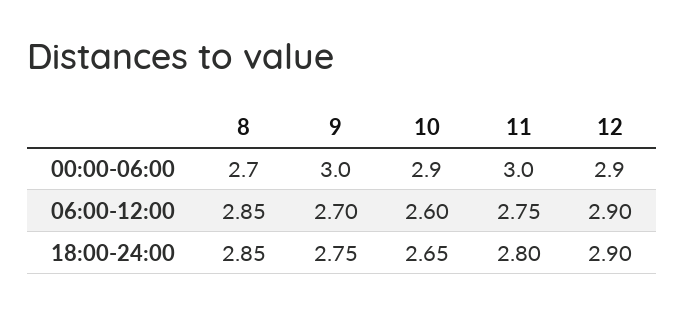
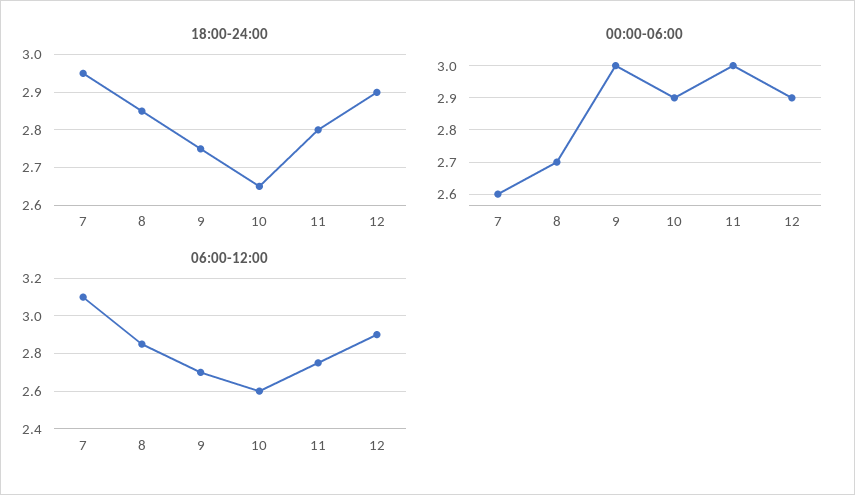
  {
    "00:00-06:00": {
      "8": 2.7,
      "9": 3,
      "10": 2.9,
      "11": 3,
-     "12": 2.9
+     "12": 2.9,
+     "7": 2.6
    },
    "06:00-12:00": {
      "8": 2.85,
      "9": 2.7,
      "10": 2.6,
      "11": 2.75,
-     "12": 2.9
+     "12": 2.9,
+     "7": 3.1
    },
    "18:00-24:00": {
      "8": 2.85,
      "9": 2.75,
      "10": 2.65,
      "11": 2.8,
-     "12": 2.9
+     "12": 2.9,
+     "7": 2.95
    }
  }

